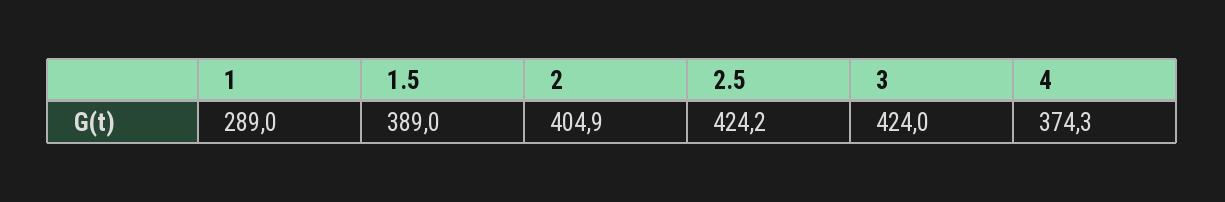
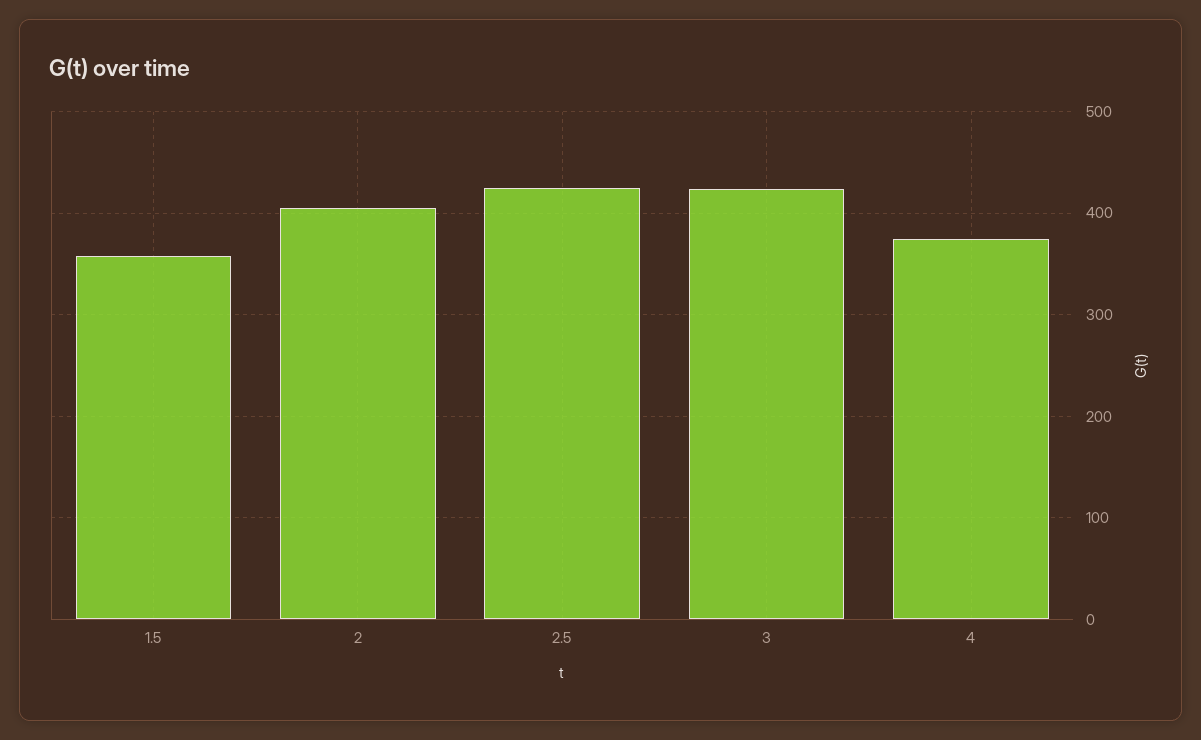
  {
-   "1": 289,
-   "1.5": 389,
+   "1.5": 360,
    "2": 404.9,
    "2.5": 424.2,
    "3": 424,
    "4": 374.3
  }

